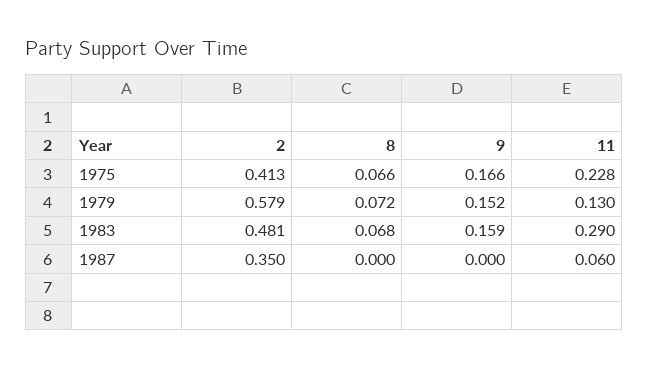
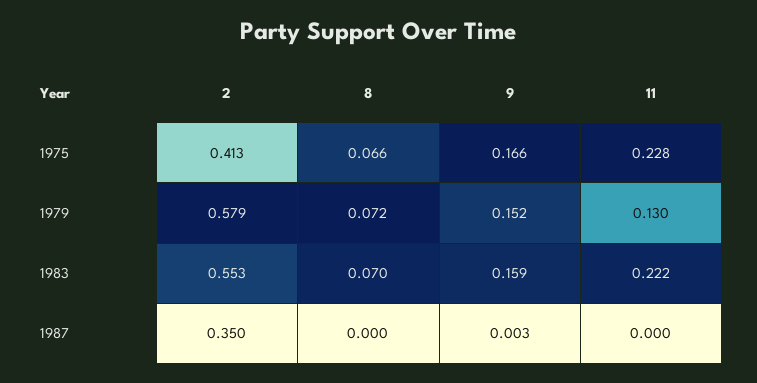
  {
    "2": {
      "1975": 0.413,
      "1979": 0.579,
-     "1983": 0.481,
+     "1983": 0.553,
      "1987": 0.35
    },
    "8": {
      "1975": 0.066,
      "1979": 0.072,
-     "1983": 0.068,
+     "1983": 0.07,
      "1987": 0
    },
    "9": {
      "1975": 0.166,
      "1979": 0.152,
      "1983": 0.159,
-     "1987": 0
+     "1987": 0.003
    },
    "11": {
      "1975": 0.228,
      "1979": 0.13,
-     "1983": 0.29,
+     "1983": 0.222,
-     "1987": 0.06
+     "1987": 0
    }
  }

